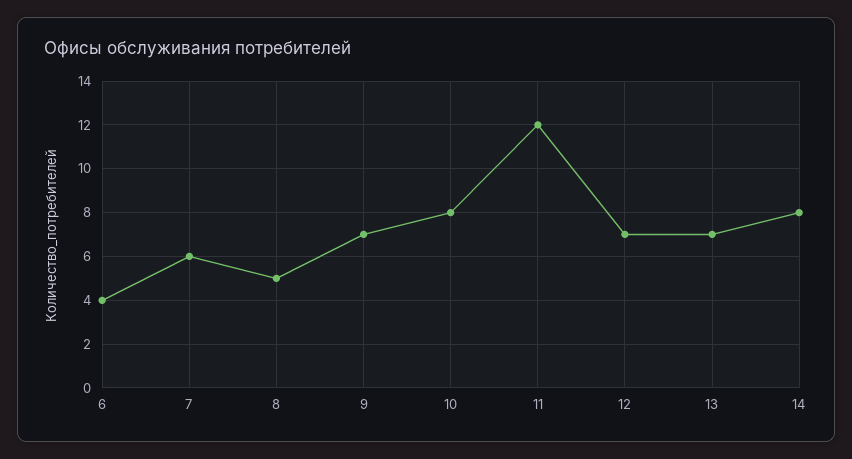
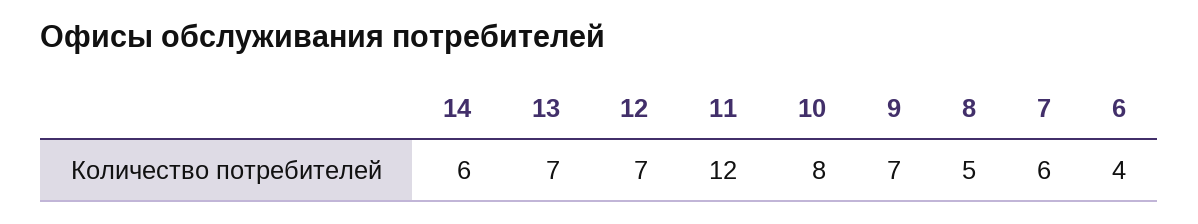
  {
    "6": 4,
    "7": 6,
    "8": 5,
    "9": 7,
    "10": 8,
    "11": 12,
    "12": 7,
    "13": 7,
-   "14": 8
+   "14": 6
  }

